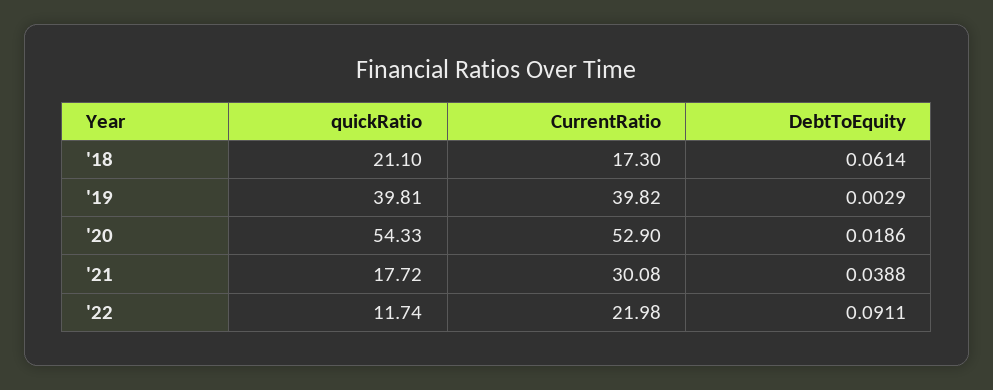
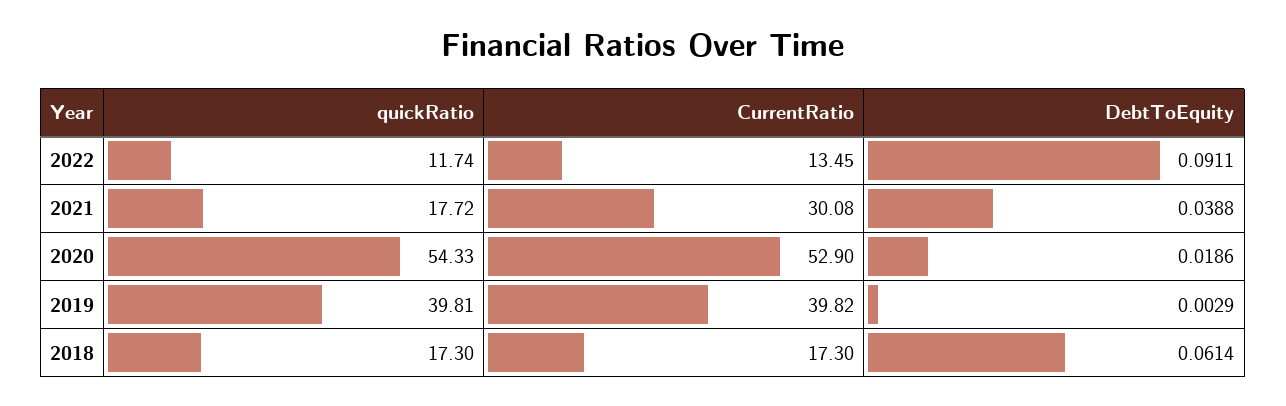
  {
    "quickRatio": {
-     "'18": 21.1,
+     "'18": 17.3,
      "'19": 39.81,
      "'20": 54.33,
      "'21": 17.72,
      "'22": 11.74
    },
    "CurrentRatio": {
      "'18": 17.3,
      "'19": 39.82,
      "'20": 52.9,
      "'21": 30.08,
-     "'22": 21.98
+     "'22": 13.45
    },
    "DebtToEquity": {
      "'18": 0.0614,
      "'19": 0.0029,
      "'20": 0.0186,
      "'21": 0.0388,
      "'22": 0.0911
    }
  }

